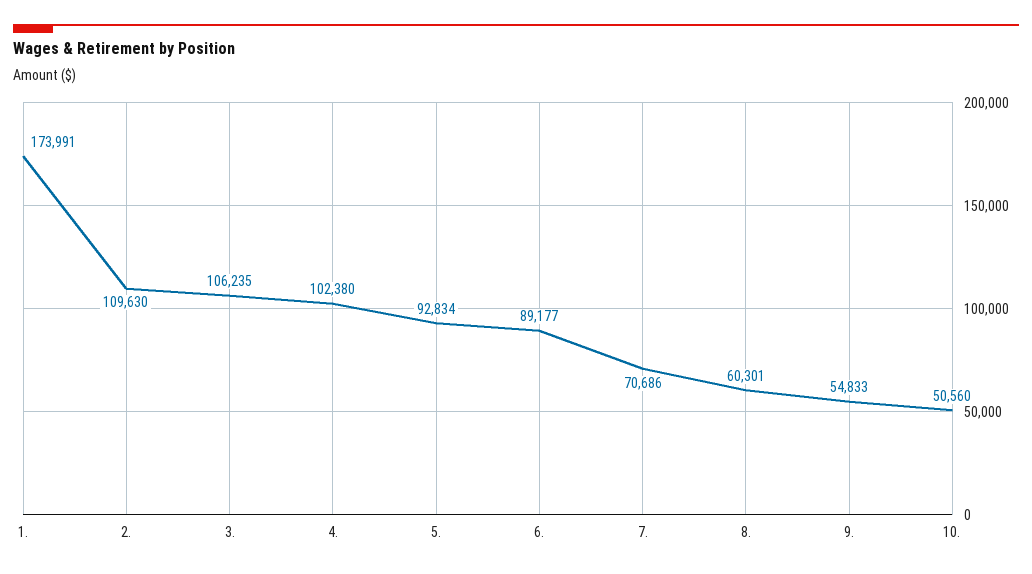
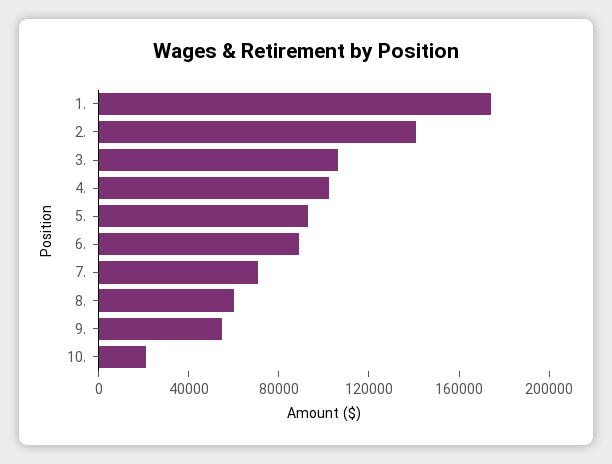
  {
    "1.": 173991,
-   "2.": 109630,
+   "2.": 140000,
    "3.": 106235,
    "4.": 102380,
    "5.": 92834,
    "6.": 89177,
    "7.": 70686,
    "8.": 60301,
    "9.": 54833,
-   "10.": 50560
+   "10.": 20000
  }

